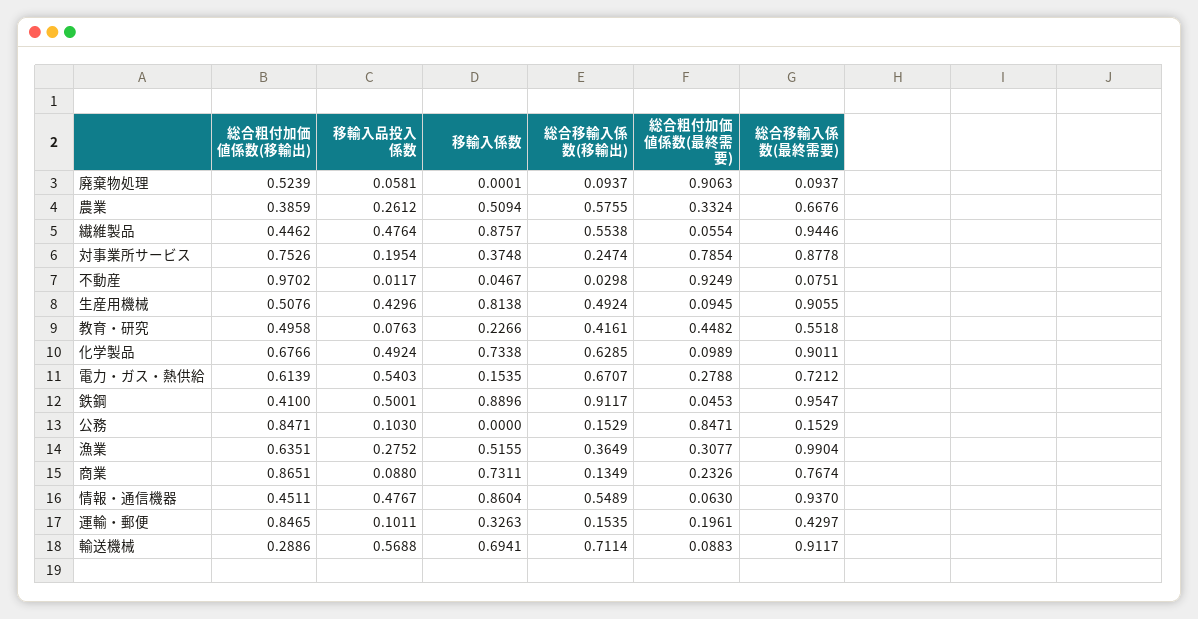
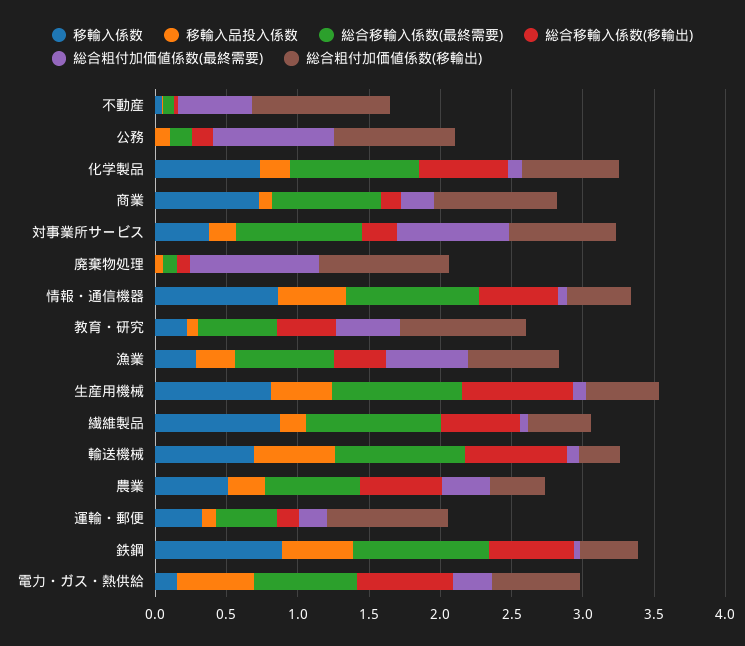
  {
    "総合粗付加価値係数(移輸出)": {
-     "廃棄物処理": 0.5239,
+     "廃棄物処理": 0.9,
      "農業": 0.3859,
      "繊維製品": 0.4462,
      "対事業所サービス": 0.7526,
      "不動産": 0.9702,
      "生産用機械": 0.5076,
-     "教育・研究": 0.4958,
+     "教育・研究": 0.9,
      "化学製品": 0.6766,
      "電力・ガス・熱供給": 0.6139,
      "鉄鋼": 0.41,
      "公務": 0.8471,
      "漁業": 0.6351,
      "商業": 0.8651,
      "情報・通信機器": 0.4511,
      "運輸・郵便": 0.8465,
      "輸送機械": 0.2886
    },
    "移輸入品投入係数": {
      "廃棄物処理": 0.0581,
      "農業": 0.2612,
-     "繊維製品": 0.4764,
+     "繊維製品": 0.2,
      "対事業所サービス": 0.1954,
      "不動産": 0.0117,
      "生産用機械": 0.4296,
      "教育・研究": 0.0763,
-     "化学製品": 0.4924,
+     "化学製品": 0.2,
      "電力・ガス・熱供給": 0.5403,
      "鉄鋼": 0.5001,
      "公務": 0.103,
      "漁業": 0.2752,
      "商業": 0.088,
      "情報・通信機器": 0.4767,
      "運輸・郵便": 0.1011,
      "輸送機械": 0.5688
    },
    "移輸入係数": {
      "廃棄物処理": 0.0001,
      "農業": 0.5094,
      "繊維製品": 0.8757,
      "対事業所サービス": 0.3748,
      "不動産": 0.0467,
      "生産用機械": 0.8138,
      "教育・研究": 0.2266,
      "化学製品": 0.7338,
      "電力・ガス・熱供給": 0.1535,
      "鉄鋼": 0.8896,
      "公務": 0,
-     "漁業": 0.5155,
+     "漁業": 0.3,
      "商業": 0.7311,
      "情報・通信機器": 0.8604,
      "運輸・郵便": 0.3263,
      "輸送機械": 0.6941
    },
    "総合移輸入係数(移輸出)": {
      "廃棄物処理": 0.0937,
      "農業": 0.5755,
      "繊維製品": 0.5538,
      "対事業所サービス": 0.2474,
      "不動産": 0.0298,
-     "生産用機械": 0.4924,
+     "生産用機械": 0.8,
      "教育・研究": 0.4161,
      "化学製品": 0.6285,
      "電力・ガス・熱供給": 0.6707,
-     "鉄鋼": 0.9117,
+     "鉄鋼": 0.6,
      "公務": 0.1529,
      "漁業": 0.3649,
      "商業": 0.1349,
      "情報・通信機器": 0.5489,
      "運輸・郵便": 0.1535,
      "輸送機械": 0.7114
    },
    "総合粗付加価値係数(最終需要)": {
      "廃棄物処理": 0.9063,
      "農業": 0.3324,
      "繊維製品": 0.0554,
      "対事業所サービス": 0.7854,
-     "不動産": 0.9249,
+     "不動産": 0.5,
      "生産用機械": 0.0945,
      "教育・研究": 0.4482,
      "化学製品": 0.0989,
      "電力・ガス・熱供給": 0.2788,
      "鉄鋼": 0.0453,
      "公務": 0.8471,
-     "漁業": 0.3077,
+     "漁業": 0.6,
      "商業": 0.2326,
      "情報・通信機器": 0.063,
      "運輸・郵便": 0.1961,
      "輸送機械": 0.0883
    },
    "総合移輸入係数(最終需要)": {
      "廃棄物処理": 0.0937,
      "農業": 0.6676,
      "繊維製品": 0.9446,
      "対事業所サービス": 0.8778,
      "不動産": 0.0751,
      "生産用機械": 0.9055,
      "教育・研究": 0.5518,
      "化学製品": 0.9011,
      "電力・ガス・熱供給": 0.7212,
      "鉄鋼": 0.9547,
      "公務": 0.1529,
-     "漁業": 0.9904,
+     "漁業": 0.7,
      "商業": 0.7674,
      "情報・通信機器": 0.937,
      "運輸・郵便": 0.4297,
      "輸送機械": 0.9117
    }
  }

